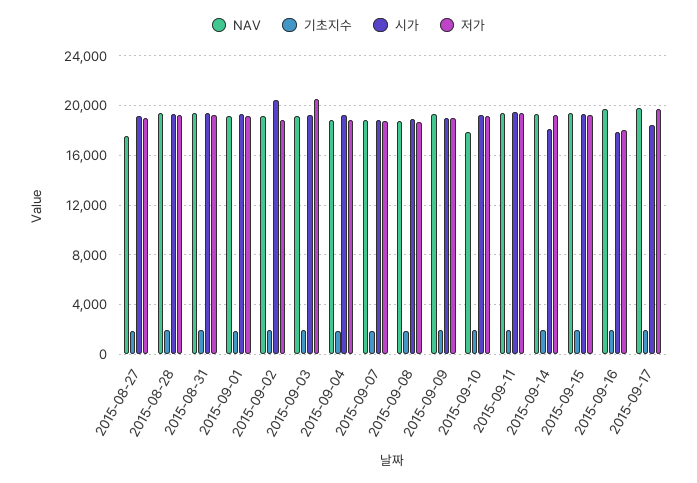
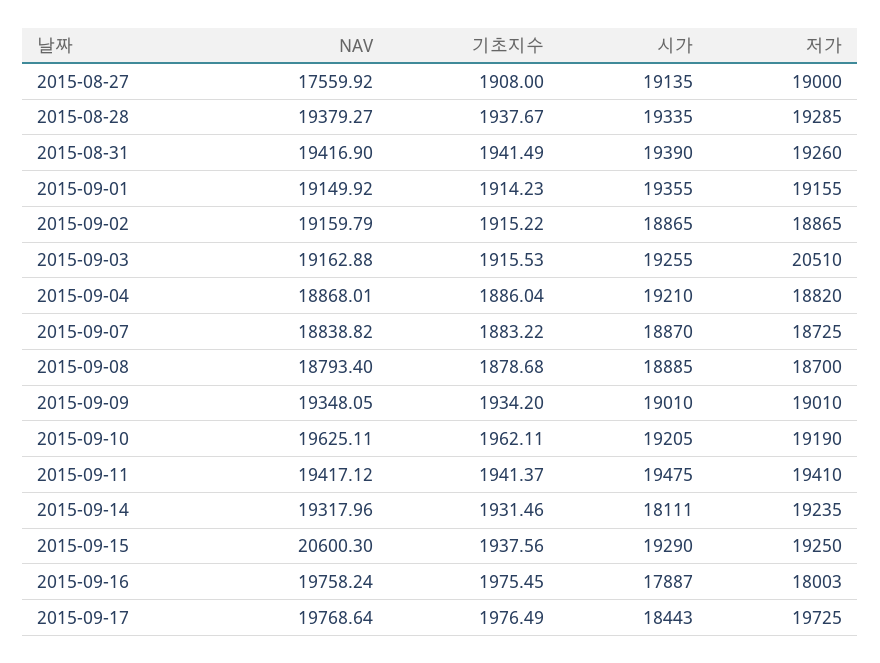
  {
    "NAV": {
      "2015-08-27": 17559.92,
      "2015-08-28": 19379.27,
      "2015-08-31": 19416.9,
      "2015-09-01": 19149.92,
      "2015-09-02": 19159.79,
      "2015-09-03": 19162.88,
      "2015-09-04": 18868.01,
      "2015-09-07": 18838.82,
      "2015-09-08": 18793.4,
      "2015-09-09": 19348.05,
-     "2015-09-10": 18000,
+     "2015-09-10": 19625.11,
      "2015-09-11": 19417.12,
      "2015-09-14": 19317.96,
-     "2015-09-15": 19500,
+     "2015-09-15": 20600.3,
      "2015-09-16": 19758.24,
      "2015-09-17": 19768.64
    },
    "기초지수": {
      "2015-08-27": 1908,
      "2015-08-28": 1937.67,
      "2015-08-31": 1941.49,
      "2015-09-01": 1914.23,
      "2015-09-02": 1915.22,
      "2015-09-03": 1915.53,
      "2015-09-04": 1886.04,
      "2015-09-07": 1883.22,
      "2015-09-08": 1878.68,
      "2015-09-09": 1934.2,
      "2015-09-10": 1962.11,
      "2015-09-11": 1941.37,
      "2015-09-14": 1931.46,
      "2015-09-15": 1937.56,
      "2015-09-16": 1975.45,
      "2015-09-17": 1976.49
    },
    "시가": {
      "2015-08-27": 19135,
      "2015-08-28": 19335,
      "2015-08-31": 19390,
      "2015-09-01": 19355,
-     "2015-09-02": 20500,
+     "2015-09-02": 18865,
      "2015-09-03": 19255,
      "2015-09-04": 19210,
      "2015-09-07": 18870,
      "2015-09-08": 18885,
      "2015-09-09": 19010,
      "2015-09-10": 19205,
      "2015-09-11": 19475,
      "2015-09-14": 18111,
      "2015-09-15": 19290,
      "2015-09-16": 17887,
      "2015-09-17": 18443
    },
    "저가": {
      "2015-08-27": 19000,
      "2015-08-28": 19285,
      "2015-08-31": 19260,
      "2015-09-01": 19155,
      "2015-09-02": 18865,
      "2015-09-03": 20510,
      "2015-09-04": 18820,
      "2015-09-07": 18725,
      "2015-09-08": 18700,
      "2015-09-09": 19010,
      "2015-09-10": 19190,
      "2015-09-11": 19410,
      "2015-09-14": 19235,
      "2015-09-15": 19250,
      "2015-09-16": 18003,
      "2015-09-17": 19725
    }
  }

